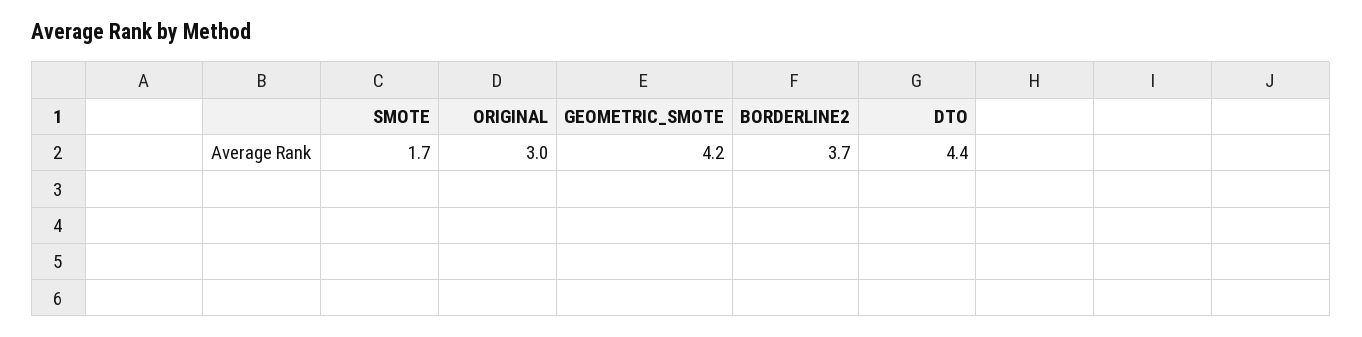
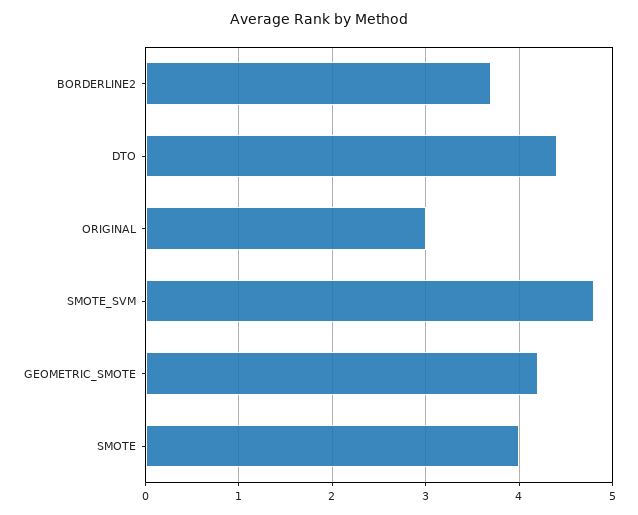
  {
-   "SMOTE": 1.7,
+   "SMOTE": 4,
    "ORIGINAL": 3,
    "GEOMETRIC_SMOTE": 4.2,
    "BORDERLINE2": 3.7,
-   "DTO": 4.4
+   "DTO": 4.4,
+   "SMOTE_SVM": 4.8
  }

